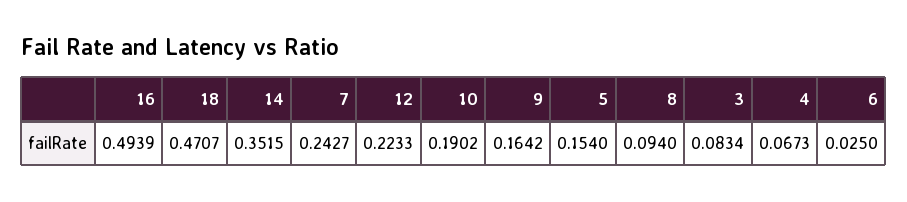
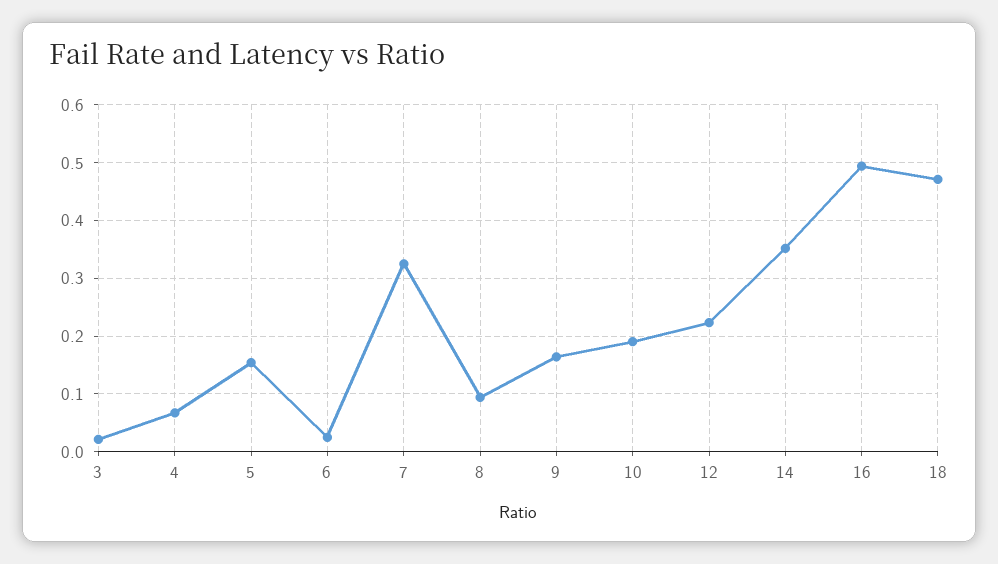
  {
    "16": 0.4939,
    "18": 0.4707,
    "14": 0.3515,
-   "7": 0.2427,
+   "7": 0.32,
    "12": 0.2233,
    "10": 0.1902,
    "9": 0.1642,
    "5": 0.154,
    "8": 0.094,
-   "3": 0.0834,
+   "3": 0.02,
    "4": 0.0673,
    "6": 0.025
  }

